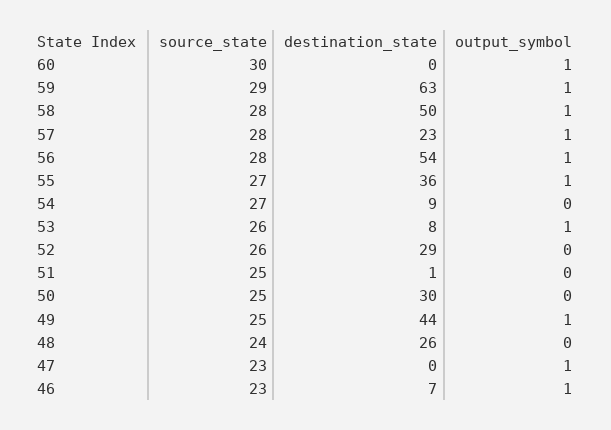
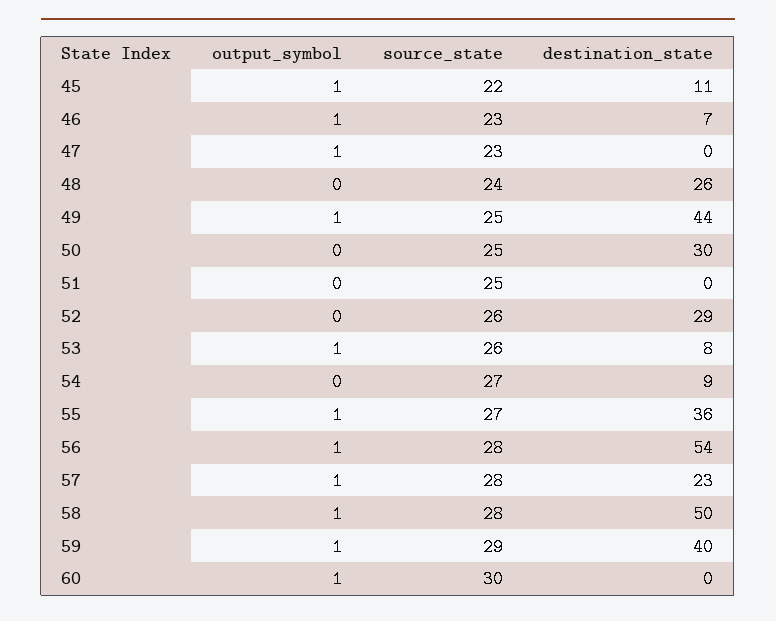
  {
    "source_state": {
      "60": 30,
      "59": 29,
      "58": 28,
      "57": 28,
      "56": 28,
      "55": 27,
      "54": 27,
      "53": 26,
      "52": 26,
      "51": 25,
      "50": 25,
      "49": 25,
      "48": 24,
      "47": 23,
-     "46": 23
+     "46": 23,
+     "45": 22
    },
    "destination_state": {
      "60": 0,
-     "59": 63,
+     "59": 40,
      "58": 50,
      "57": 23,
      "56": 54,
      "55": 36,
      "54": 9,
      "53": 8,
      "52": 29,
-     "51": 1,
+     "51": 0,
      "50": 30,
      "49": 44,
      "48": 26,
      "47": 0,
-     "46": 7
+     "46": 7,
+     "45": 11
    },
    "output_symbol": {
      "60": 1,
      "59": 1,
      "58": 1,
      "57": 1,
      "56": 1,
      "55": 1,
      "54": 0,
      "53": 1,
      "52": 0,
      "51": 0,
      "50": 0,
      "49": 1,
      "48": 0,
      "47": 1,
-     "46": 1
+     "46": 1,
+     "45": 1
    }
  }

